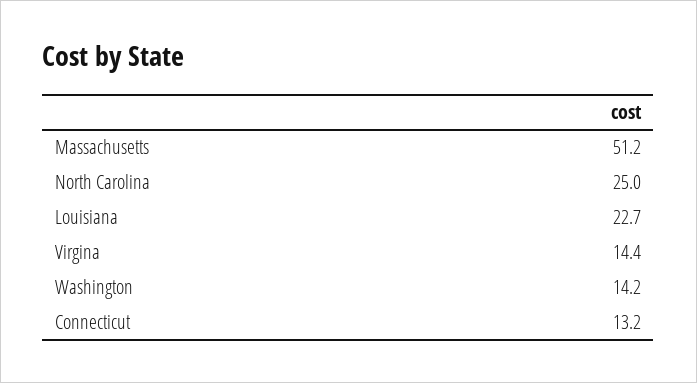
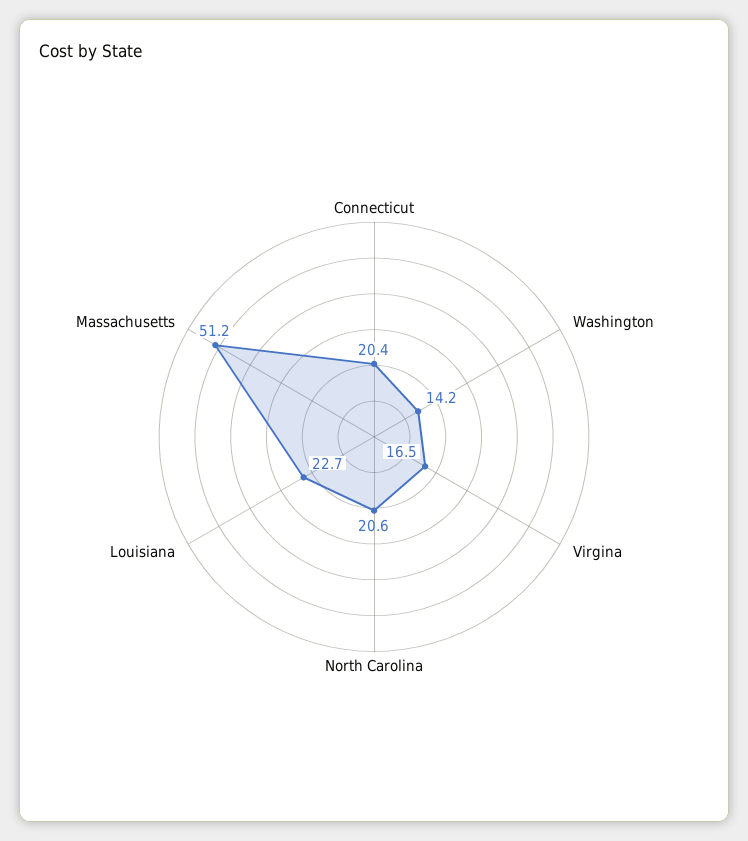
  {
    "Massachusetts": 51.2,
-   "North Carolina": 25,
+   "North Carolina": 20.6,
    "Louisiana": 22.7,
-   "Virgina": 14.4,
+   "Virgina": 16.5,
    "Washington": 14.2,
-   "Connecticut": 13.2
+   "Connecticut": 20.4
  }

